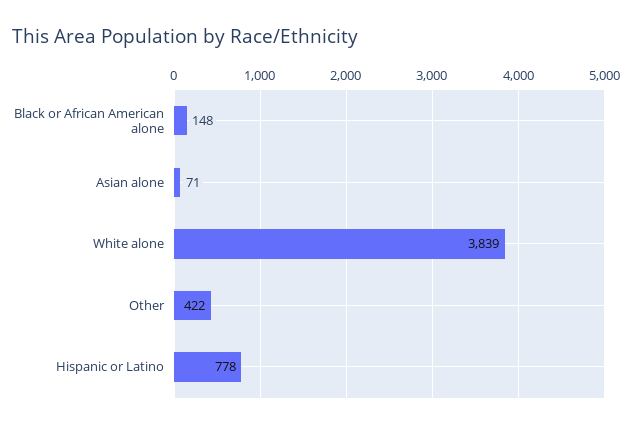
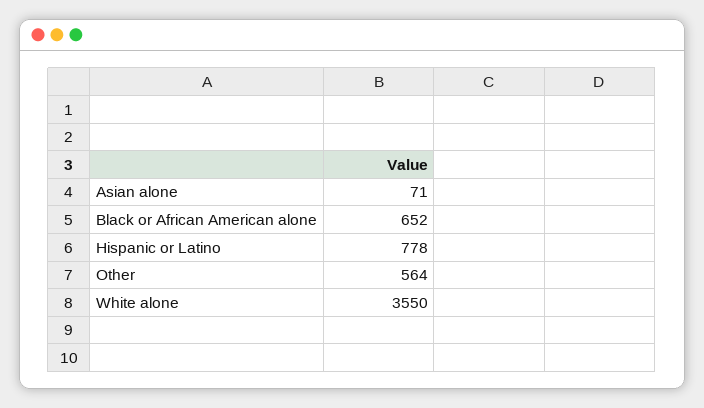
  {
-   "Black or African American alone": 148,
+   "Black or African American alone": 652,
    "Asian alone": 71,
-   "White alone": 3839,
+   "White alone": 3550,
-   "Other": 422,
+   "Other": 564,
    "Hispanic or Latino": 778
  }

